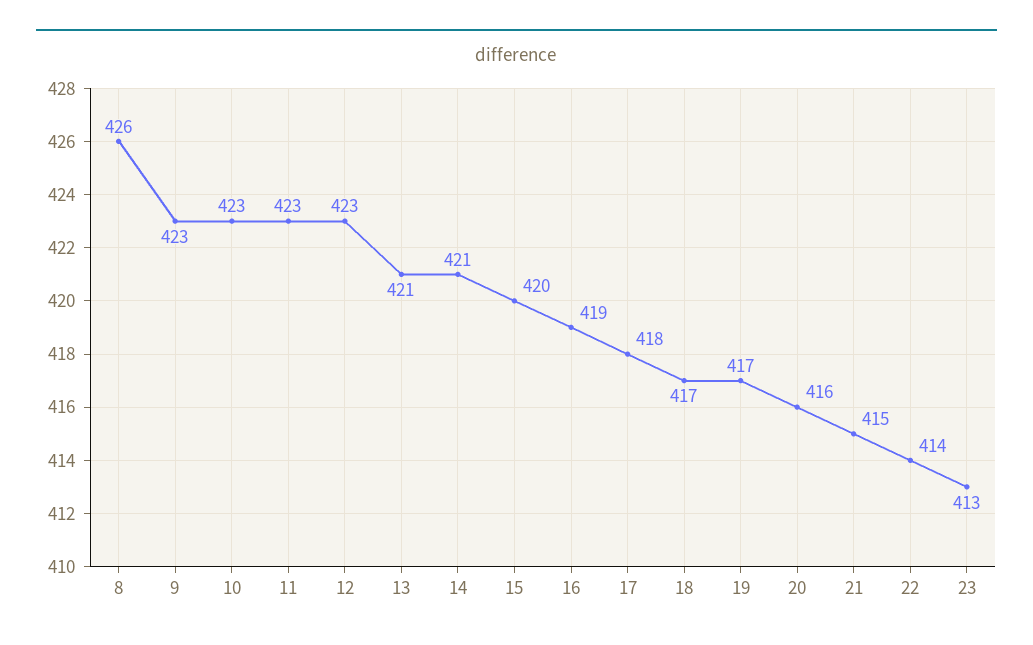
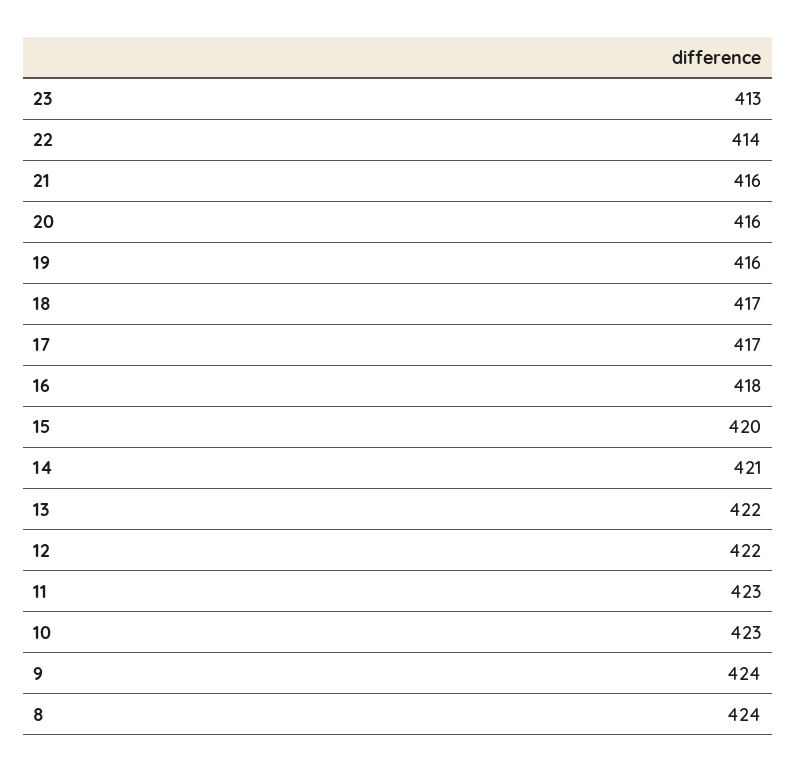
  {
-   "8": 426,
+   "8": 424,
-   "9": 423,
+   "9": 424,
    "10": 423,
    "11": 423,
-   "12": 423,
+   "12": 422,
-   "13": 421,
+   "13": 422,
    "14": 421,
    "15": 420,
-   "16": 419,
+   "16": 418,
-   "17": 418,
+   "17": 417,
    "18": 417,
-   "19": 417,
+   "19": 416,
    "20": 416,
-   "21": 415,
+   "21": 416,
    "22": 414,
    "23": 413
  }

